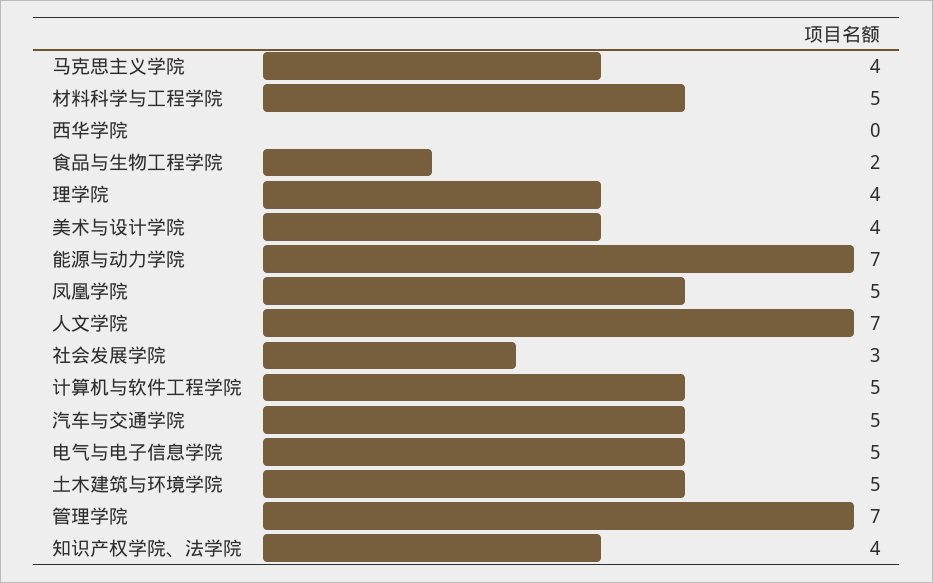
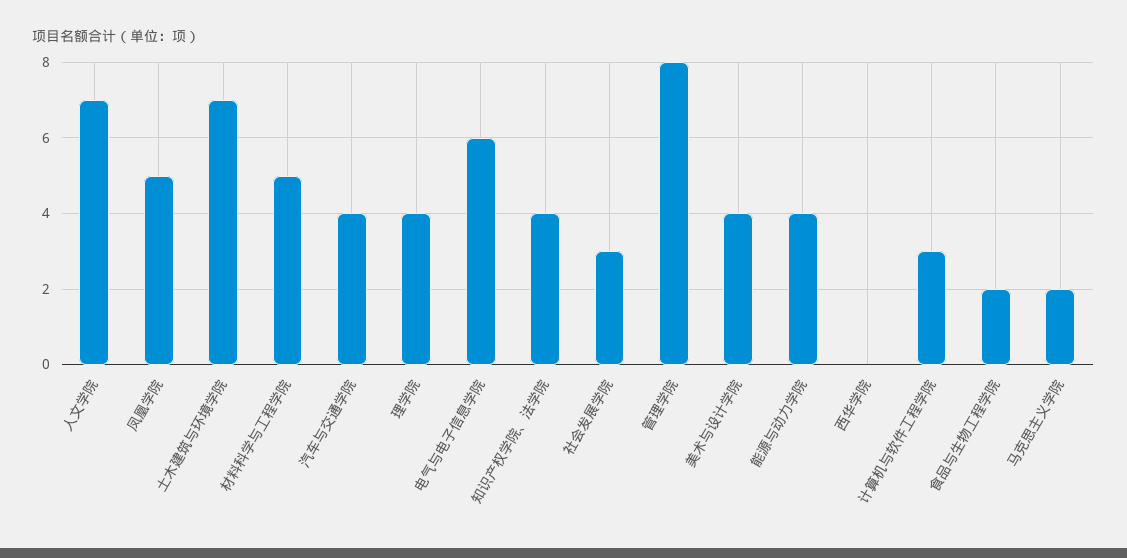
  {
-   "马克思主义学院": 4,
+   "马克思主义学院": 2,
    "材料科学与工程学院": 5,
    "西华学院": 0,
    "食品与生物工程学院": 2,
    "理学院": 4,
    "美术与设计学院": 4,
-   "能源与动力学院": 7,
+   "能源与动力学院": 4,
    "凤凰学院": 5,
    "人文学院": 7,
    "社会发展学院": 3,
-   "计算机与软件工程学院": 5,
+   "计算机与软件工程学院": 3,
-   "汽车与交通学院": 5,
+   "汽车与交通学院": 4,
-   "电气与电子信息学院": 5,
+   "电气与电子信息学院": 6,
-   "土木建筑与环境学院": 5,
+   "土木建筑与环境学院": 7,
-   "管理学院": 7,
+   "管理学院": 8,
    "知识产权学院、法学院": 4
  }

